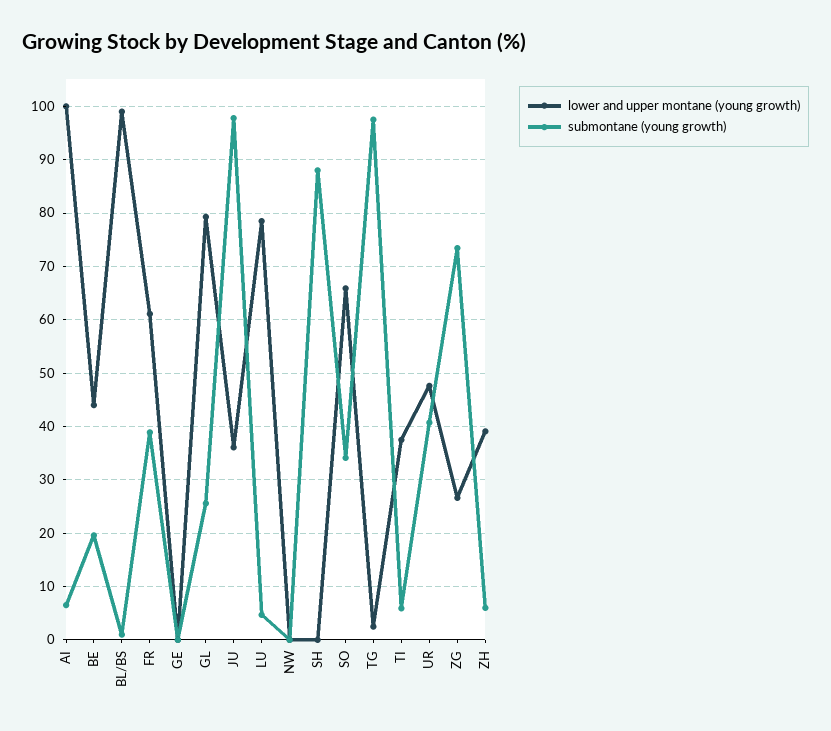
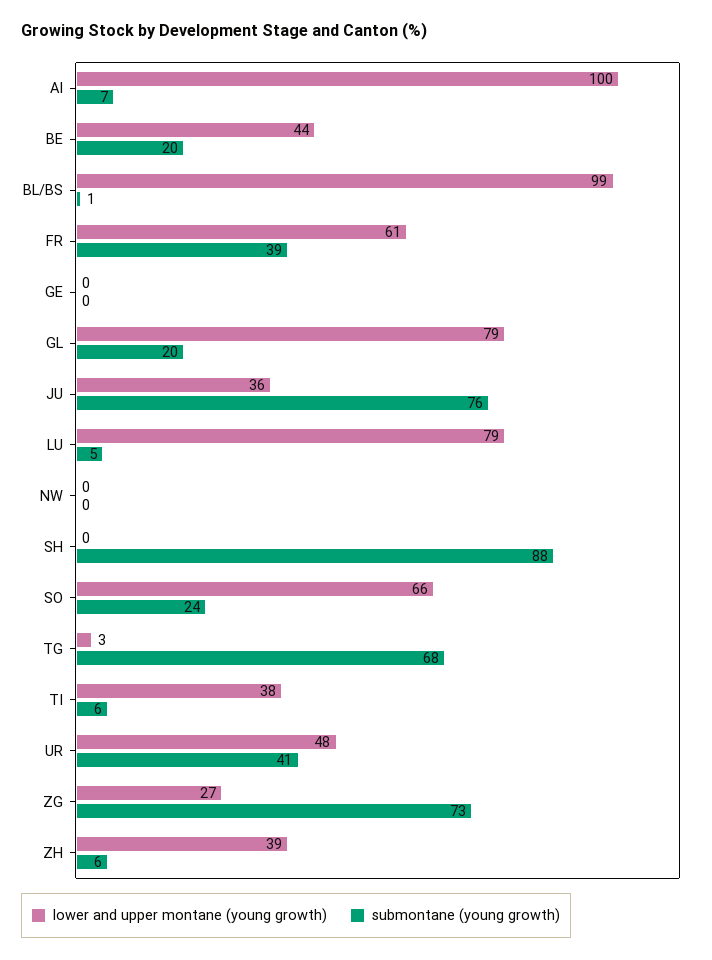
  {
    "lower and upper montane (young growth)": {
      "AI": 100,
      "BE": 44,
      "BL/BS": 99,
      "FR": 61,
      "GE": 0,
      "GL": 79,
      "JU": 36,
      "LU": 79,
      "NW": 0,
      "SH": 0,
      "SO": 66,
      "TG": 3,
      "TI": 38,
      "UR": 48,
      "ZG": 27,
      "ZH": 39
    },
    "submontane (young growth)": {
      "AI": 7,
      "BE": 20,
      "BL/BS": 1,
      "FR": 39,
      "GE": 0,
-     "GL": 26,
+     "GL": 20,
-     "JU": 98,
+     "JU": 76,
      "LU": 5,
      "NW": 0,
      "SH": 88,
-     "SO": 34,
+     "SO": 24,
-     "TG": 98,
+     "TG": 68,
      "TI": 6,
      "UR": 41,
      "ZG": 73,
      "ZH": 6
    }
  }

